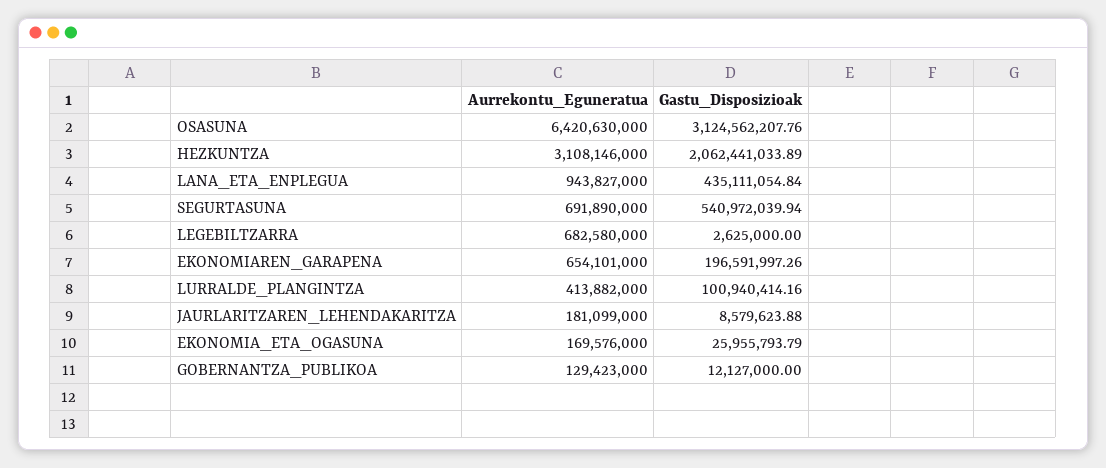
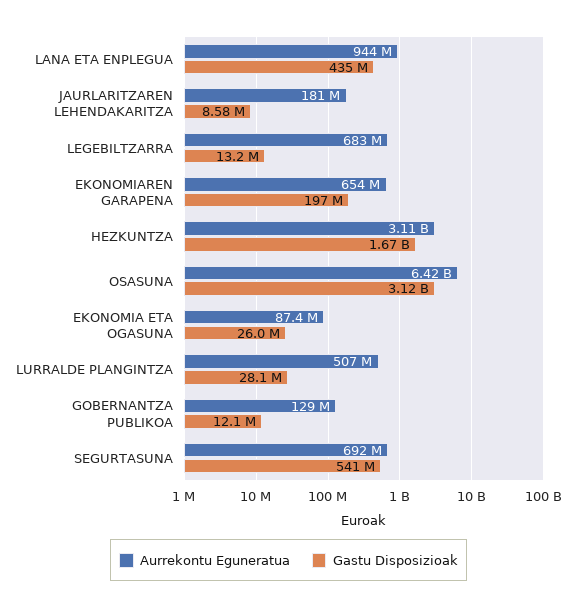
  {
    "Aurrekontu_Eguneratua": {
      "OSASUNA": 6420630000,
      "HEZKUNTZA": 3108146000,
      "LANA_ETA_ENPLEGUA": 943827000,
      "SEGURTASUNA": 691890000,
      "LEGEBILTZARRA": 682580000,
      "EKONOMIAREN_GARAPENA": 654101000,
-     "LURRALDE_PLANGINTZA": 413882000,
+     "LURRALDE_PLANGINTZA": 507000000,
      "JAURLARITZAREN_LEHENDAKARITZA": 181099000,
-     "EKONOMIA_ETA_OGASUNA": 169576000,
+     "EKONOMIA_ETA_OGASUNA": 87400000,
      "GOBERNANTZA_PUBLIKOA": 129423000
    },
    "Gastu_Disposizioak": {
      "OSASUNA": 3124562207.76,
-     "HEZKUNTZA": 2062441033.89,
+     "HEZKUNTZA": 1670000000,
      "LANA_ETA_ENPLEGUA": 435111054.84,
      "SEGURTASUNA": 540972039.94,
-     "LEGEBILTZARRA": 2625000,
+     "LEGEBILTZARRA": 13200000,
      "EKONOMIAREN_GARAPENA": 196591997.26,
-     "LURRALDE_PLANGINTZA": 100940414.16,
+     "LURRALDE_PLANGINTZA": 28100000,
      "JAURLARITZAREN_LEHENDAKARITZA": 8579623.88,
      "EKONOMIA_ETA_OGASUNA": 25955793.79,
      "GOBERNANTZA_PUBLIKOA": 12127000
    }
  }

